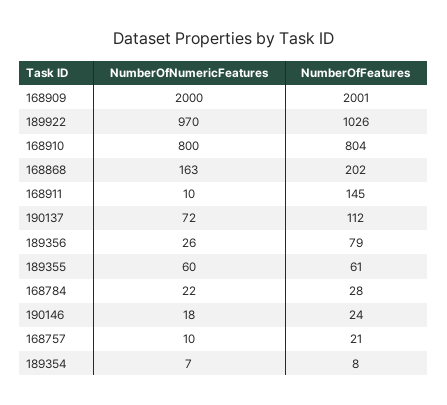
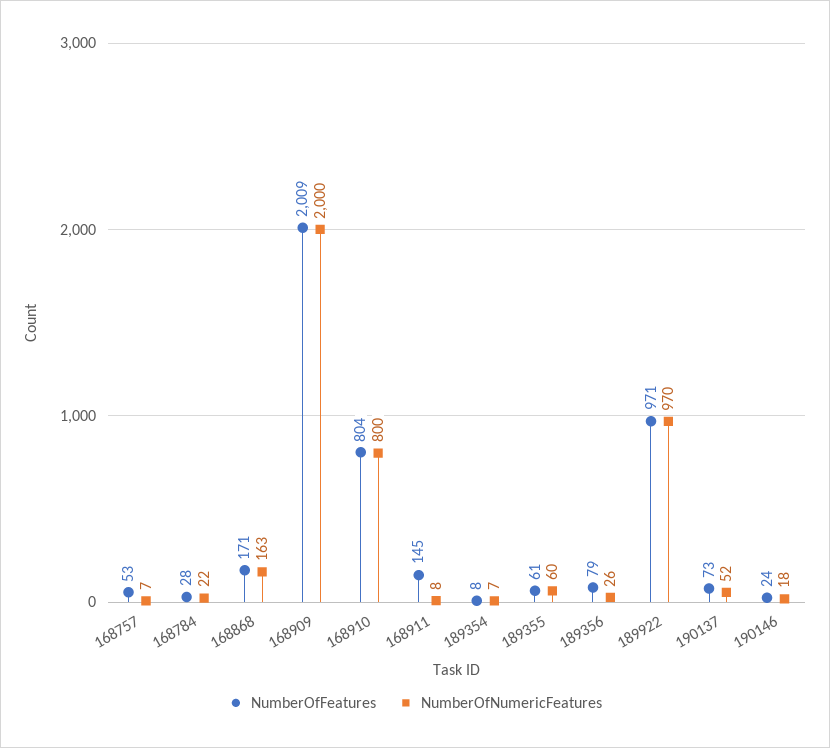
  {
    "NumberOfNumericFeatures": {
      "168909": 2000,
      "189922": 970,
      "168910": 800,
      "168868": 163,
-     "168911": 10,
+     "168911": 8,
-     "190137": 72,
+     "190137": 52,
      "189356": 26,
      "189355": 60,
      "168784": 22,
      "190146": 18,
-     "168757": 10,
+     "168757": 7,
      "189354": 7
    },
    "NumberOfFeatures": {
-     "168909": 2001,
+     "168909": 2009,
-     "189922": 1026,
+     "189922": 971,
      "168910": 804,
-     "168868": 202,
+     "168868": 171,
      "168911": 145,
-     "190137": 112,
+     "190137": 73,
      "189356": 79,
      "189355": 61,
      "168784": 28,
      "190146": 24,
-     "168757": 21,
+     "168757": 53,
      "189354": 8
    }
  }

